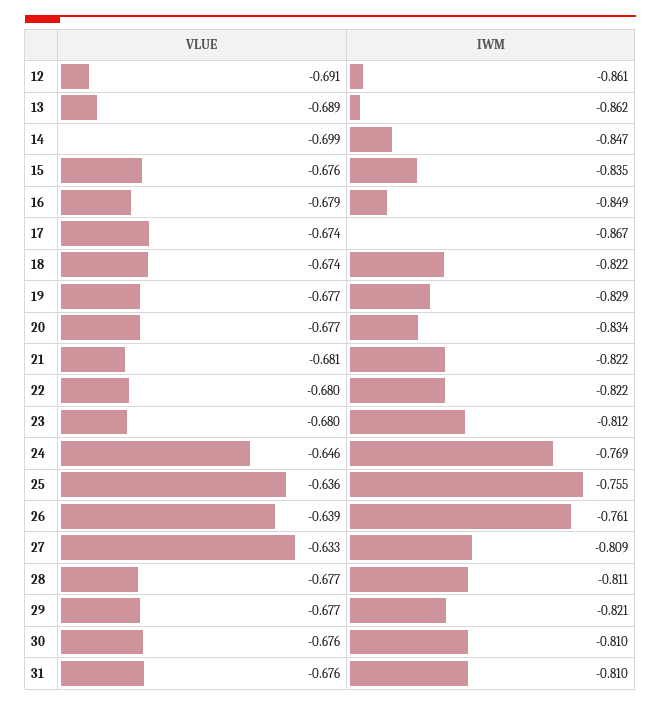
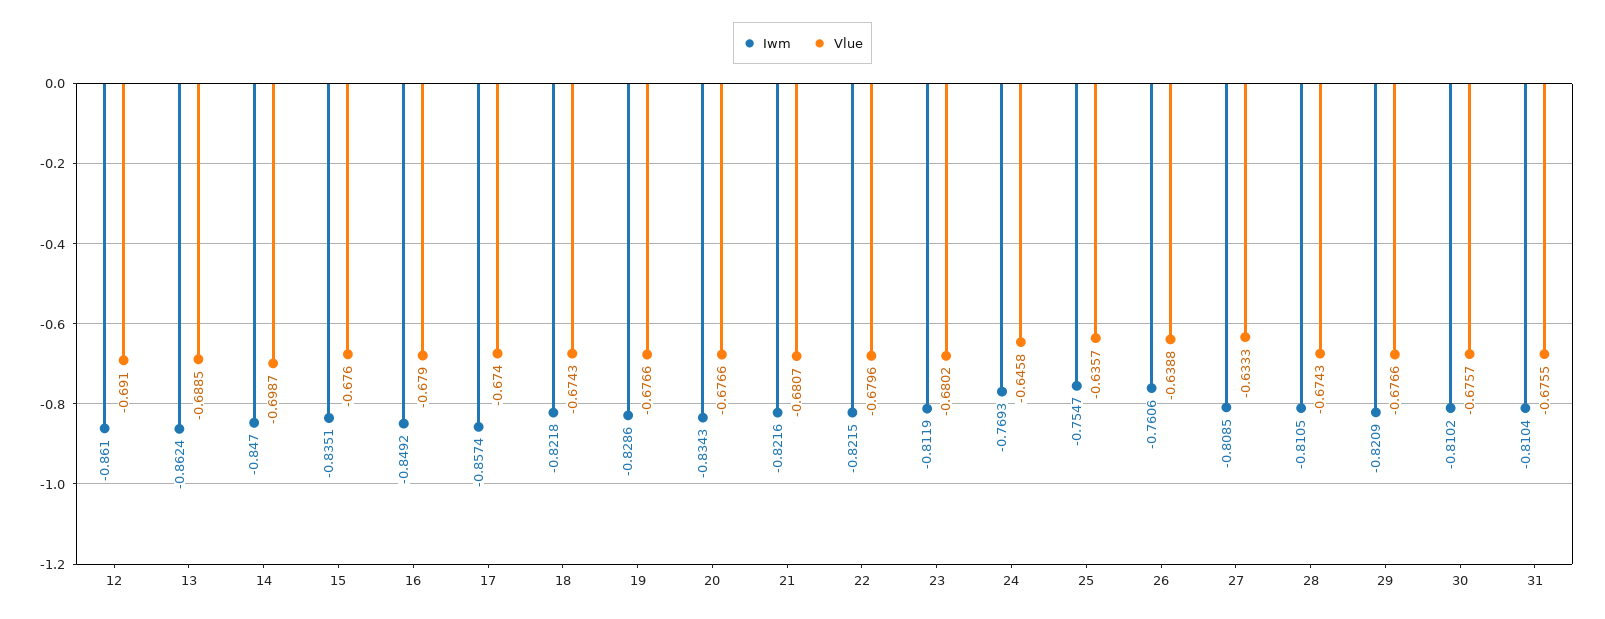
  {
    "VLUE": {
      "12": -0.691,
      "13": -0.6885,
      "14": -0.6987,
      "15": -0.676,
      "16": -0.679,
      "17": -0.674,
      "18": -0.6743,
      "19": -0.6766,
      "20": -0.6766,
      "21": -0.6807,
      "22": -0.6796,
      "23": -0.6802,
      "24": -0.6458,
      "25": -0.6357,
      "26": -0.6388,
      "27": -0.6333,
-     "28": -0.677,
+     "28": -0.6743,
      "29": -0.6766,
      "30": -0.6757,
      "31": -0.6755
    },
    "IWM": {
      "12": -0.861,
      "13": -0.8624,
      "14": -0.847,
      "15": -0.8351,
      "16": -0.8492,
-     "17": -0.867,
+     "17": -0.8574,
      "18": -0.8218,
      "19": -0.8286,
      "20": -0.8343,
      "21": -0.8216,
      "22": -0.8215,
      "23": -0.8119,
      "24": -0.7693,
      "25": -0.7547,
      "26": -0.7606,
      "27": -0.8085,
      "28": -0.8105,
      "29": -0.8209,
      "30": -0.8102,
      "31": -0.8104
    }
  }

